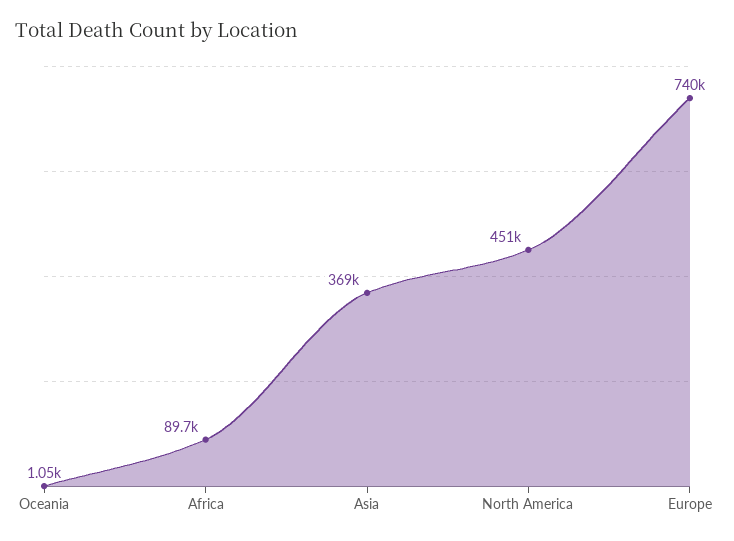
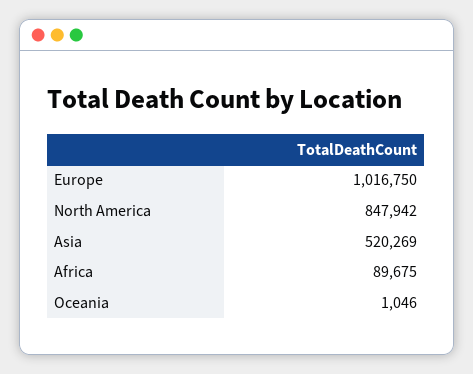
  {
    "Oceania": 1046,
    "Africa": 89675,
-   "Asia": 369000,
+   "Asia": 520269,
-   "North America": 451000,
+   "North America": 847942,
-   "Europe": 740000
+   "Europe": 1016750
  }

